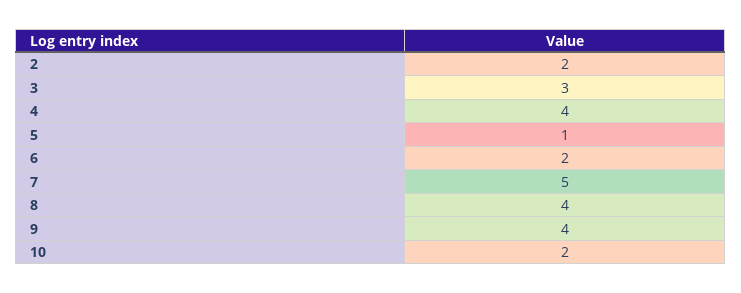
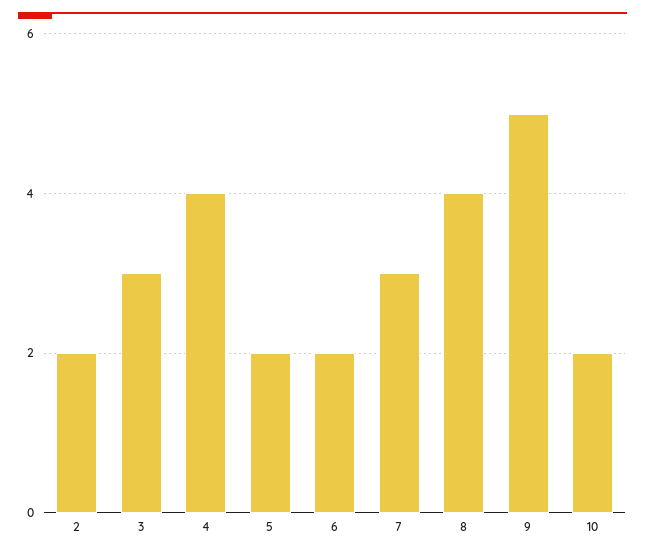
  {
    "2": 2,
    "3": 3,
    "4": 4,
-   "5": 1,
+   "5": 2,
    "6": 2,
-   "7": 5,
+   "7": 3,
    "8": 4,
-   "9": 4,
+   "9": 5,
    "10": 2
  }

